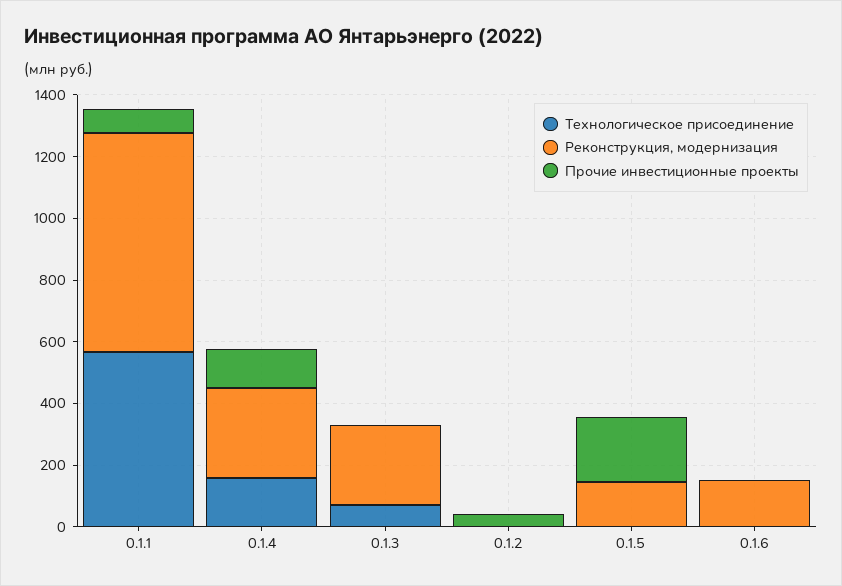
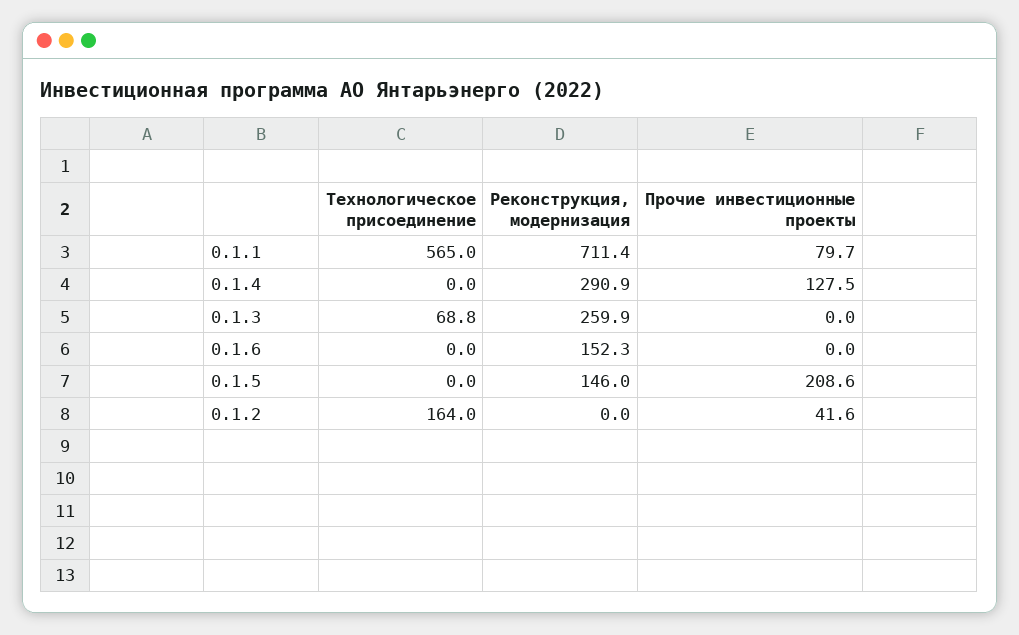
  {
    "Технологическое присоединение": {
      "0.1.1": 565,
-     "0.1.4": 150,
+     "0.1.4": 0,
      "0.1.3": 68.8,
-     "0.1.2": 0,
+     "0.1.2": 164,
      "0.1.5": 0,
      "0.1.6": 0
    },
    "Реконструкция, модернизация": {
      "0.1.1": 711.4,
      "0.1.4": 290.9,
      "0.1.3": 259.9,
      "0.1.2": 0,
      "0.1.5": 146,
      "0.1.6": 152.3
    },
    "Прочие инвестиционные проекты": {
      "0.1.1": 79.7,
      "0.1.4": 127.5,
      "0.1.3": 0,
      "0.1.2": 41.6,
      "0.1.5": 208.6,
      "0.1.6": 0
    }
  }

